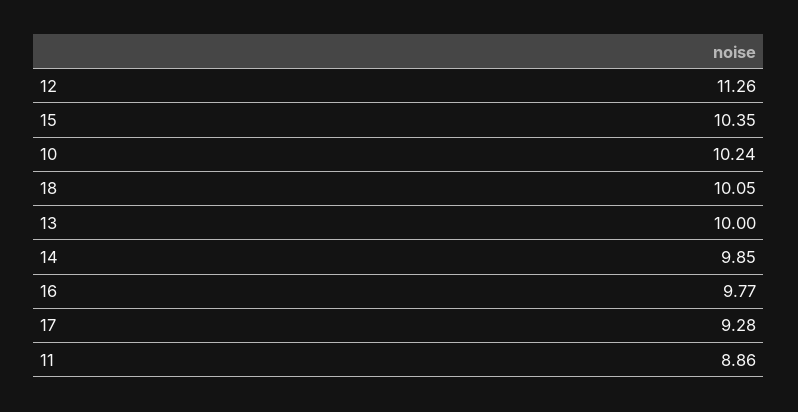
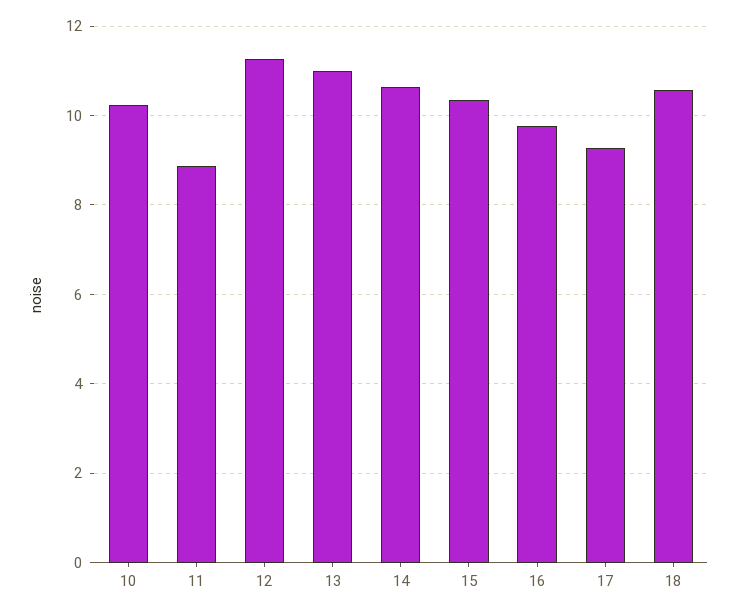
  {
    "12": 11.26,
    "15": 10.35,
    "10": 10.24,
-   "18": 10.05,
+   "18": 10.6,
-   "13": 10,
+   "13": 11,
-   "14": 9.85,
+   "14": 10.6,
    "16": 9.77,
    "17": 9.28,
    "11": 8.86
  }

